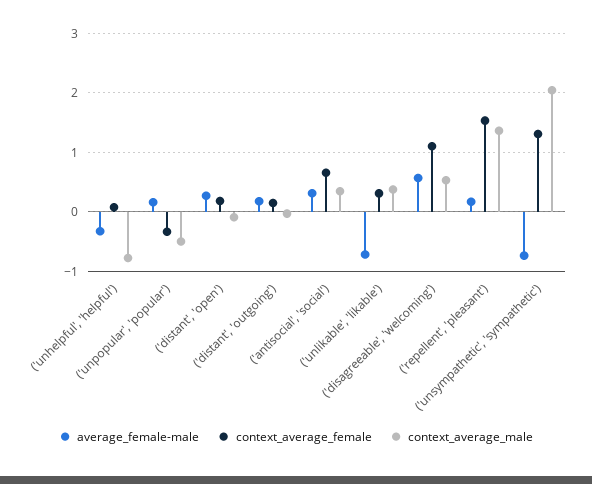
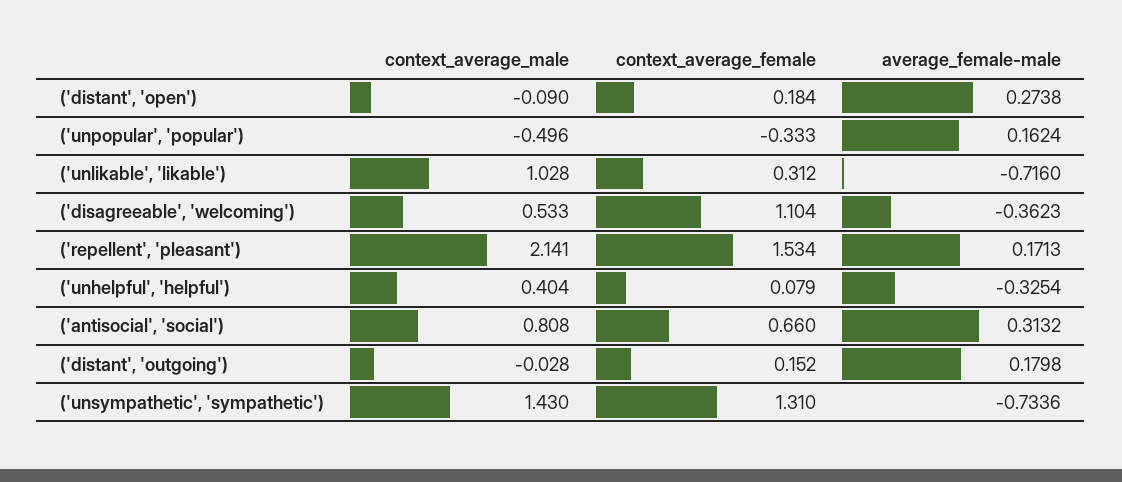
  {
    "average_female-male": {
      "('unhelpful', 'helpful')": -0.3254,
      "('unpopular', 'popular')": 0.1624,
      "('distant', 'open')": 0.2738,
      "('distant', 'outgoing')": 0.1798,
      "('antisocial', 'social')": 0.3132,
      "('unlikable', 'likable')": -0.716,
-     "('disagreeable', 'welcoming')": 0.6,
+     "('disagreeable', 'welcoming')": -0.3623,
      "('repellent', 'pleasant')": 0.1713,
      "('unsympathetic', 'sympathetic')": -0.7336
    },
    "context_average_female": {
      "('unhelpful', 'helpful')": 0.079,
      "('unpopular', 'popular')": -0.333,
      "('distant', 'open')": 0.184,
      "('distant', 'outgoing')": 0.152,
      "('antisocial', 'social')": 0.66,
      "('unlikable', 'likable')": 0.312,
      "('disagreeable', 'welcoming')": 1.104,
      "('repellent', 'pleasant')": 1.534,
      "('unsympathetic', 'sympathetic')": 1.31
    },
    "context_average_male": {
-     "('unhelpful', 'helpful')": -0.8,
+     "('unhelpful', 'helpful')": 0.404,
      "('unpopular', 'popular')": -0.496,
      "('distant', 'open')": -0.09,
      "('distant', 'outgoing')": -0.028,
-     "('antisocial', 'social')": 0.4,
+     "('antisocial', 'social')": 0.808,
-     "('unlikable', 'likable')": 0.4,
+     "('unlikable', 'likable')": 1.028,
      "('disagreeable', 'welcoming')": 0.533,
-     "('repellent', 'pleasant')": 1.4,
+     "('repellent', 'pleasant')": 2.141,
-     "('unsympathetic', 'sympathetic')": 2
+     "('unsympathetic', 'sympathetic')": 1.43
    }
  }

